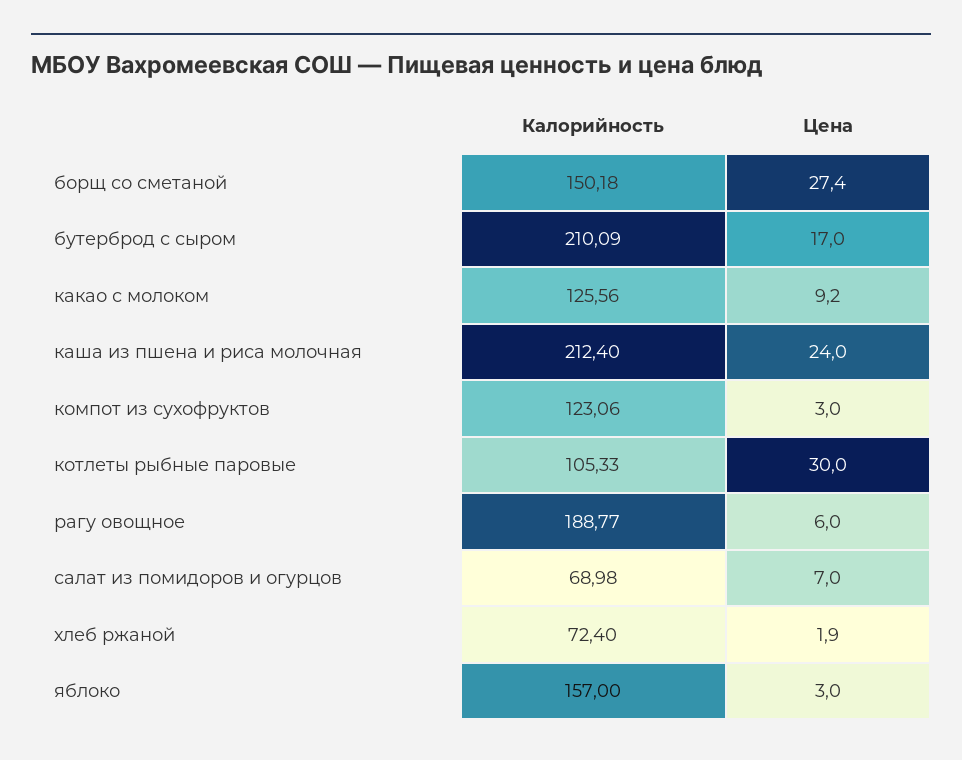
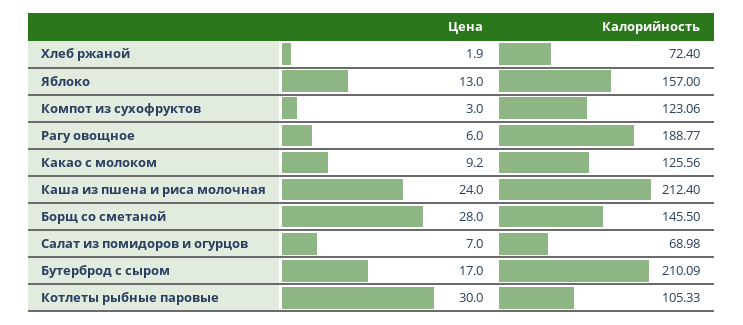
  {
    "Калорийность": {
-     "борщ со сметаной": 150.18,
+     "борщ со сметаной": 145.5,
      "бутерброд с сыром": 210.09,
      "какао с молоком": 125.56,
      "каша из пшена и риса молочная": 212.4,
      "компот из сухофруктов": 123.06,
      "котлеты рыбные паровые": 105.33,
      "рагу овощное": 188.77,
      "салат из помидоров и огурцов": 68.98,
      "хлеб ржаной": 72.4,
      "яблоко": 157
    },
    "Цена": {
-     "борщ со сметаной": 27.4,
+     "борщ со сметаной": 28,
      "бутерброд с сыром": 17,
      "какао с молоком": 9.2,
      "каша из пшена и риса молочная": 24,
      "компот из сухофруктов": 3,
      "котлеты рыбные паровые": 30,
      "рагу овощное": 6,
      "салат из помидоров и огурцов": 7,
      "хлеб ржаной": 1.9,
-     "яблоко": 3
+     "яблоко": 13
    }
  }

